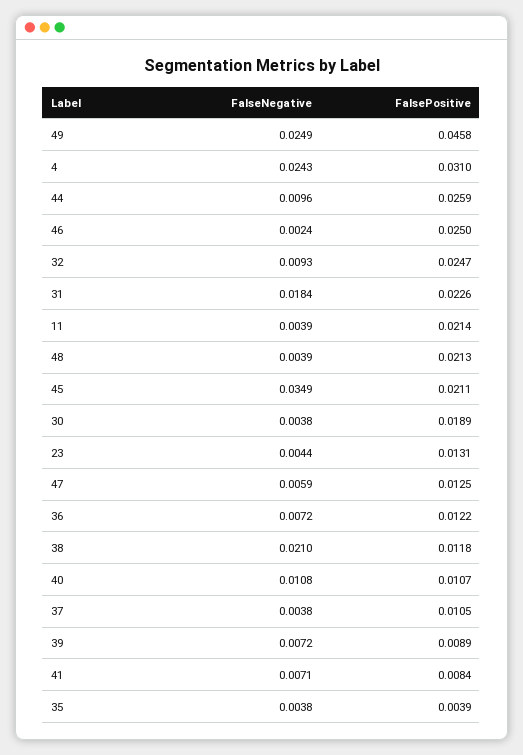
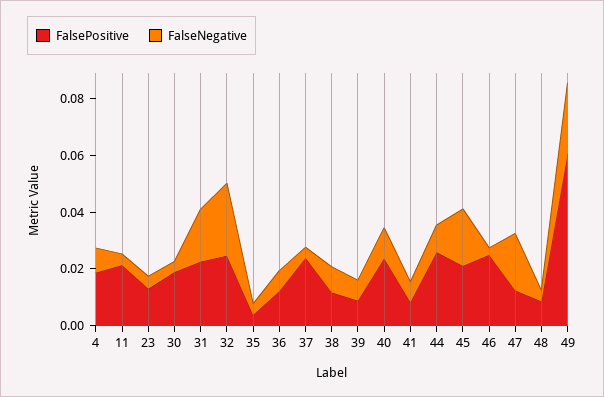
  {
    "FalseNegative": {
      "49": 0.0249,
-     "4": 0.0243,
+     "4": 0.01,
      "44": 0.0096,
      "46": 0.0024,
-     "32": 0.0093,
+     "32": 0.025,
      "31": 0.0184,
      "11": 0.0039,
      "48": 0.0039,
-     "45": 0.0349,
+     "45": 0.02,
      "30": 0.0038,
      "23": 0.0044,
-     "47": 0.0059,
+     "47": 0.02,
      "36": 0.0072,
-     "38": 0.021,
+     "38": 0.01,
      "40": 0.0108,
      "37": 0.0038,
      "39": 0.0072,
      "41": 0.0071,
      "35": 0.0038
    },
    "FalsePositive": {
-     "49": 0.0458,
+     "49": 0.06,
-     "4": 0.031,
+     "4": 0.02,
      "44": 0.0259,
      "46": 0.025,
      "32": 0.0247,
      "31": 0.0226,
      "11": 0.0214,
-     "48": 0.0213,
+     "48": 0.01,
      "45": 0.0211,
      "30": 0.0189,
      "23": 0.0131,
      "47": 0.0125,
      "36": 0.0122,
      "38": 0.0118,
-     "40": 0.0107,
+     "40": 0.025,
-     "37": 0.0105,
+     "37": 0.025,
      "39": 0.0089,
      "41": 0.0084,
      "35": 0.0039
    }
  }

